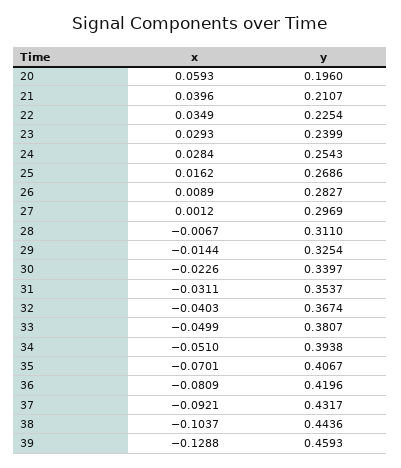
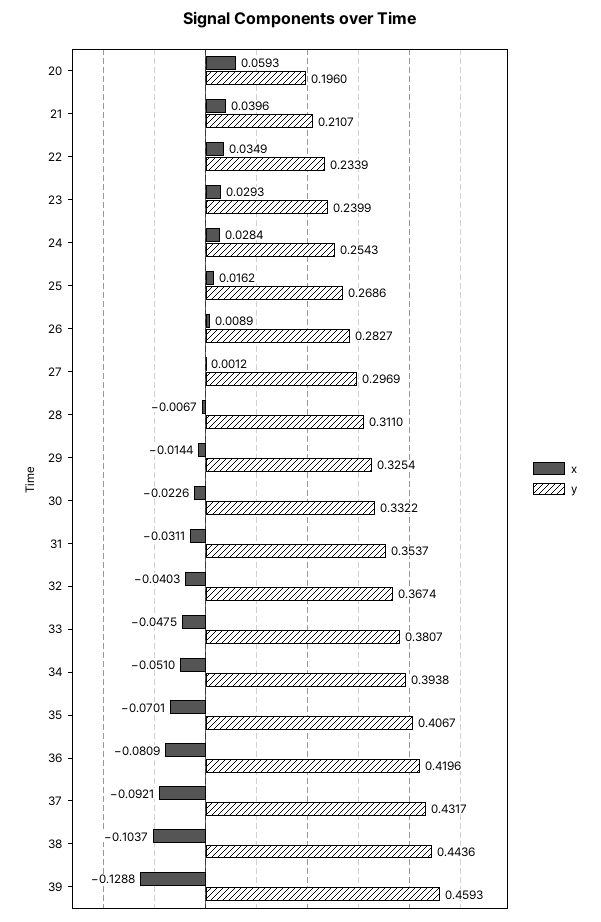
  {
    "x": {
      "20": 0.0593,
      "21": 0.0396,
      "22": 0.0349,
      "23": 0.0293,
      "24": 0.0284,
      "25": 0.0162,
      "26": 0.0089,
      "27": 0.0012,
      "28": -0.0067,
      "29": -0.0144,
      "30": -0.0226,
      "31": -0.0311,
      "32": -0.0403,
-     "33": -0.0499,
+     "33": -0.0475,
      "34": -0.051,
      "35": -0.0701,
      "36": -0.0809,
      "37": -0.0921,
      "38": -0.1037,
      "39": -0.1288
    },
    "y": {
      "20": 0.196,
      "21": 0.2107,
-     "22": 0.2254,
+     "22": 0.2339,
      "23": 0.2399,
      "24": 0.2543,
      "25": 0.2686,
      "26": 0.2827,
      "27": 0.2969,
      "28": 0.311,
      "29": 0.3254,
-     "30": 0.3397,
+     "30": 0.3322,
      "31": 0.3537,
      "32": 0.3674,
      "33": 0.3807,
      "34": 0.3938,
      "35": 0.4067,
      "36": 0.4196,
      "37": 0.4317,
      "38": 0.4436,
      "39": 0.4593
    }
  }

